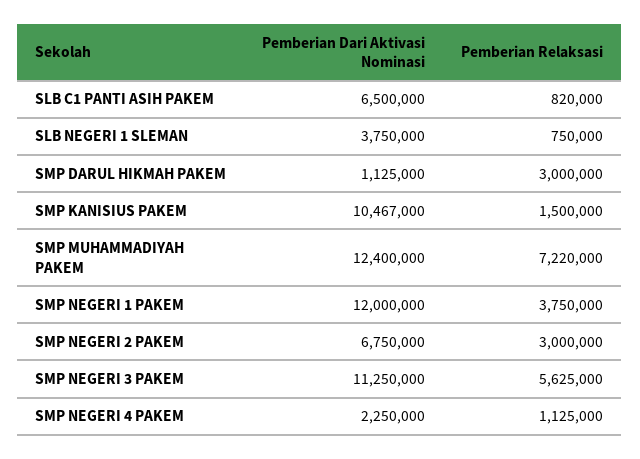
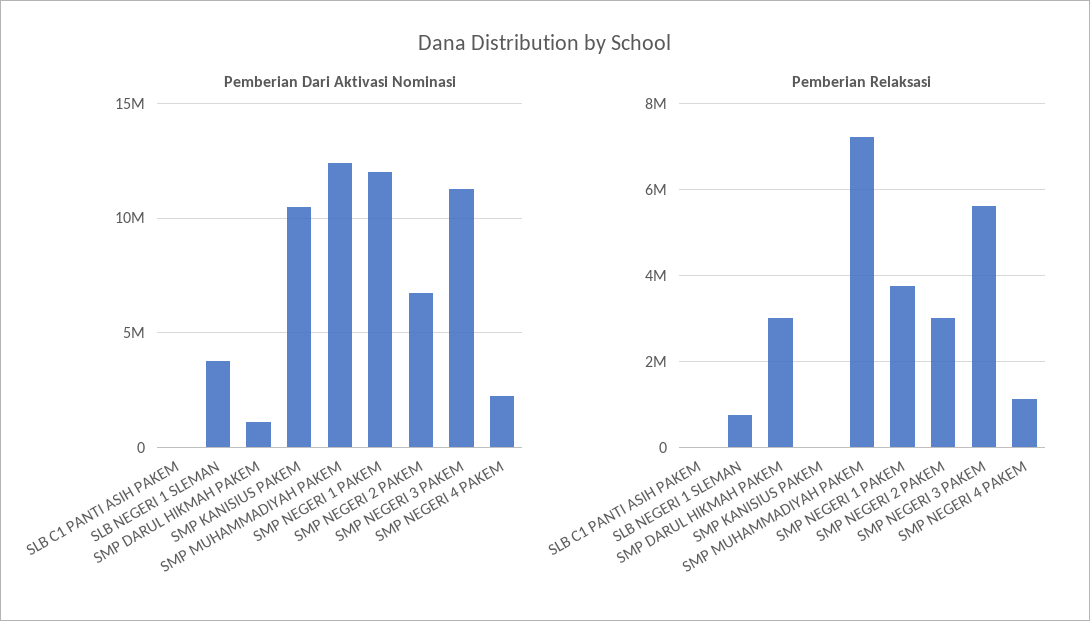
  {
    "Pemberian Dari Aktivasi Nominasi": {
-     "SLB C1 PANTI ASIH PAKEM": 6500000,
+     "SLB C1 PANTI ASIH PAKEM": 0,
      "SLB NEGERI 1 SLEMAN": 3750000,
      "SMP DARUL HIKMAH PAKEM": 1125000,
      "SMP KANISIUS PAKEM": 10467000,
      "SMP MUHAMMADIYAH PAKEM": 12400000,
      "SMP NEGERI 1 PAKEM": 12000000,
      "SMP NEGERI 2 PAKEM": 6750000,
      "SMP NEGERI 3 PAKEM": 11250000,
      "SMP NEGERI 4 PAKEM": 2250000
    },
    "Pemberian Relaksasi": {
-     "SLB C1 PANTI ASIH PAKEM": 820000,
+     "SLB C1 PANTI ASIH PAKEM": 0,
      "SLB NEGERI 1 SLEMAN": 750000,
      "SMP DARUL HIKMAH PAKEM": 3000000,
-     "SMP KANISIUS PAKEM": 1500000,
+     "SMP KANISIUS PAKEM": 0,
      "SMP MUHAMMADIYAH PAKEM": 7220000,
      "SMP NEGERI 1 PAKEM": 3750000,
      "SMP NEGERI 2 PAKEM": 3000000,
      "SMP NEGERI 3 PAKEM": 5625000,
      "SMP NEGERI 4 PAKEM": 1125000
    }
  }

